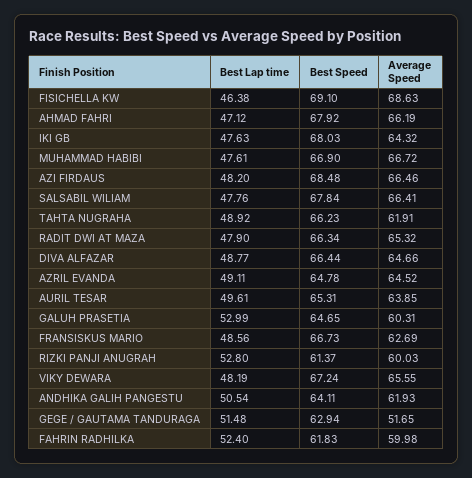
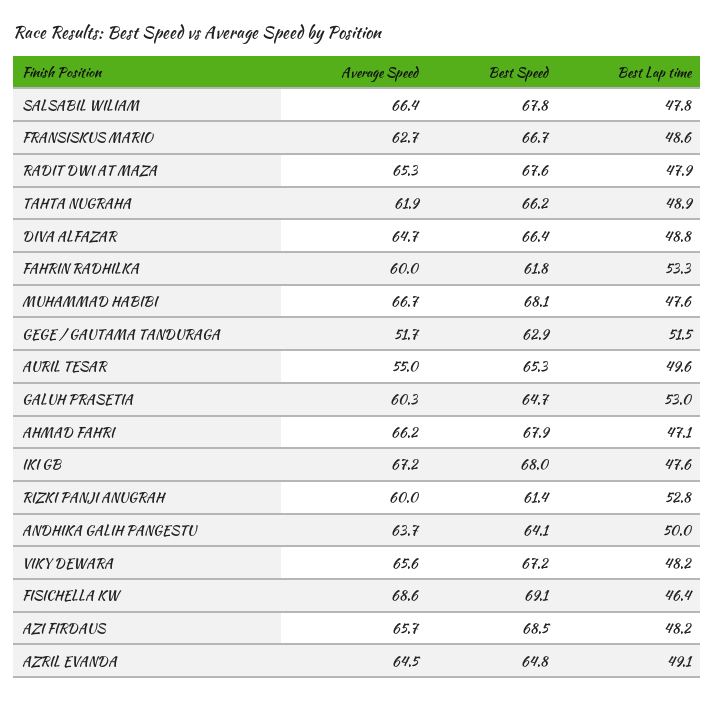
  {
    "Best Lap time": {
      "FISICHELLA KW": 46.38,
      "AHMAD FAHRI": 47.12,
      "IKI GB": 47.63,
      "MUHAMMAD HABIBI": 47.61,
      "AZI FIRDAUS": 48.2,
      "SALSABIL WILIAM": 47.76,
      "TAHTA NUGRAHA": 48.92,
      "RADIT DWI AT MAZA": 47.9,
      "DIVA ALFAZAR": 48.77,
      "AZRIL EVANDA": 49.11,
      "AURIL TESAR": 49.61,
      "GALUH PRASETIA": 52.99,
      "FRANSISKUS MARIO": 48.56,
      "RIZKI PANJI ANUGRAH": 52.8,
      "VIKY DEWARA": 48.19,
-     "ANDHIKA GALIH PANGESTU": 50.54,
+     "ANDHIKA GALIH PANGESTU": 50,
      "GEGE / GAUTAMA TANDURAGA": 51.48,
-     "FAHRIN RADHILKA": 52.4
+     "FAHRIN RADHILKA": 53.3
    },
    "Best Speed": {
      "FISICHELLA KW": 69.1,
      "AHMAD FAHRI": 67.92,
      "IKI GB": 68.03,
-     "MUHAMMAD HABIBI": 66.9,
+     "MUHAMMAD HABIBI": 68.1,
      "AZI FIRDAUS": 68.48,
      "SALSABIL WILIAM": 67.84,
      "TAHTA NUGRAHA": 66.23,
-     "RADIT DWI AT MAZA": 66.34,
+     "RADIT DWI AT MAZA": 67.6,
      "DIVA ALFAZAR": 66.44,
      "AZRIL EVANDA": 64.78,
      "AURIL TESAR": 65.31,
      "GALUH PRASETIA": 64.65,
      "FRANSISKUS MARIO": 66.73,
      "RIZKI PANJI ANUGRAH": 61.37,
      "VIKY DEWARA": 67.24,
      "ANDHIKA GALIH PANGESTU": 64.11,
      "GEGE / GAUTAMA TANDURAGA": 62.94,
      "FAHRIN RADHILKA": 61.83
    },
    "Average Speed": {
      "FISICHELLA KW": 68.63,
      "AHMAD FAHRI": 66.19,
-     "IKI GB": 64.32,
+     "IKI GB": 67.2,
      "MUHAMMAD HABIBI": 66.72,
-     "AZI FIRDAUS": 66.46,
+     "AZI FIRDAUS": 65.7,
      "SALSABIL WILIAM": 66.41,
      "TAHTA NUGRAHA": 61.91,
      "RADIT DWI AT MAZA": 65.32,
      "DIVA ALFAZAR": 64.66,
      "AZRIL EVANDA": 64.52,
-     "AURIL TESAR": 63.85,
+     "AURIL TESAR": 55,
      "GALUH PRASETIA": 60.31,
      "FRANSISKUS MARIO": 62.69,
      "RIZKI PANJI ANUGRAH": 60.03,
      "VIKY DEWARA": 65.55,
-     "ANDHIKA GALIH PANGESTU": 61.93,
+     "ANDHIKA GALIH PANGESTU": 63.7,
      "GEGE / GAUTAMA TANDURAGA": 51.65,
      "FAHRIN RADHILKA": 59.98
    }
  }

